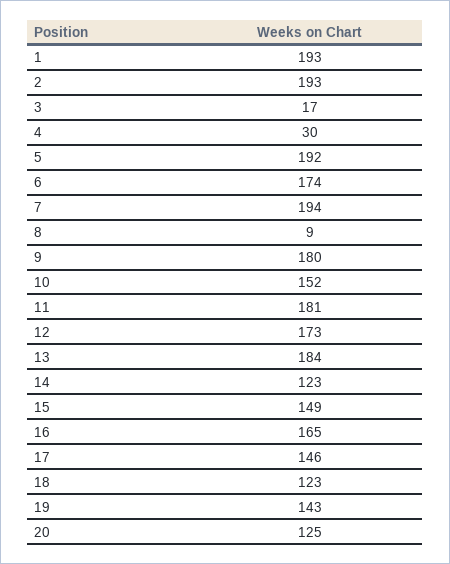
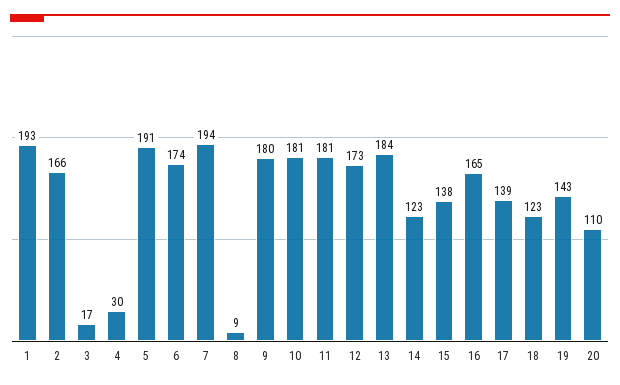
  {
    "1": 193,
-   "2": 193,
+   "2": 166,
    "3": 17,
    "4": 30,
-   "5": 192,
+   "5": 191,
    "6": 174,
    "7": 194,
    "8": 9,
    "9": 180,
-   "10": 152,
+   "10": 181,
    "11": 181,
    "12": 173,
    "13": 184,
    "14": 123,
-   "15": 149,
+   "15": 138,
    "16": 165,
-   "17": 146,
+   "17": 139,
    "18": 123,
    "19": 143,
-   "20": 125
+   "20": 110
  }

